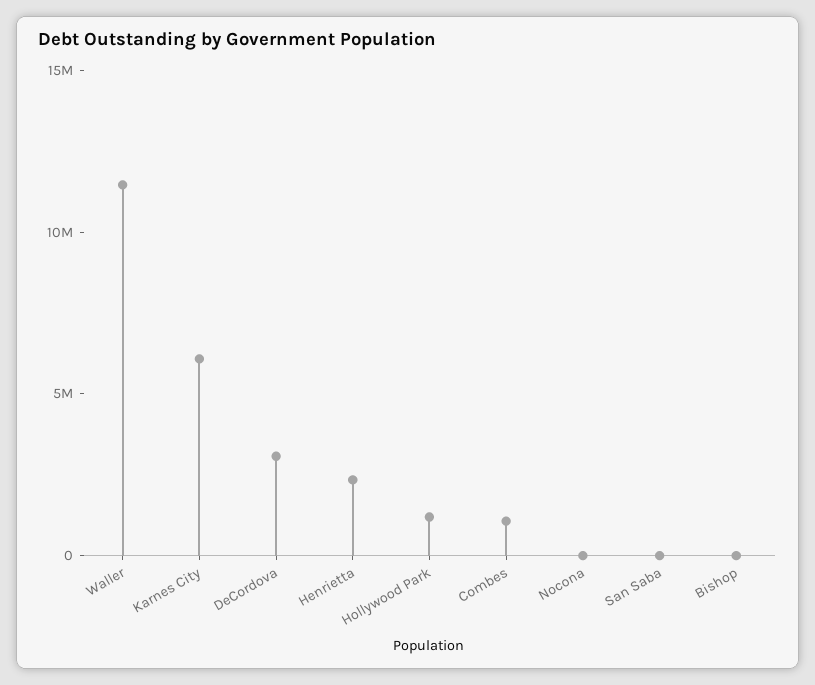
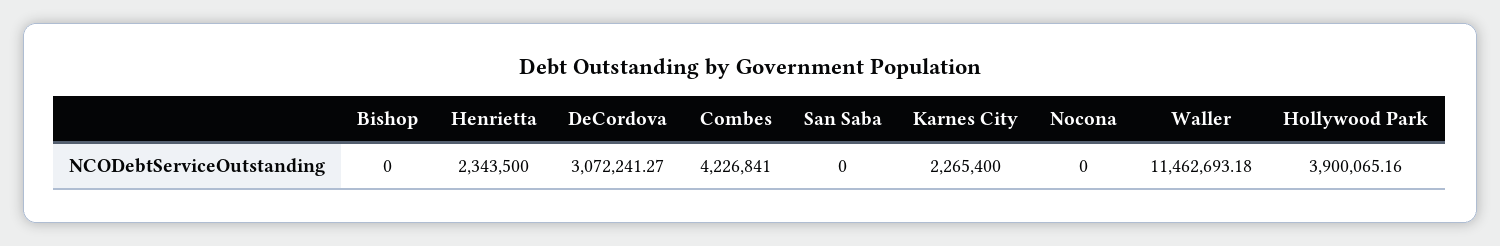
  {
    "Waller": 11462693.18,
-   "Karnes City": 6000000,
+   "Karnes City": 2265400,
    "DeCordova": 3072241.27,
    "Henrietta": 2343500,
-   "Hollywood Park": 1000000,
+   "Hollywood Park": 3900065.16,
-   "Combes": 1000000,
+   "Combes": 4226841,
    "Nocona": 0,
    "San Saba": 0,
    "Bishop": 0
  }

